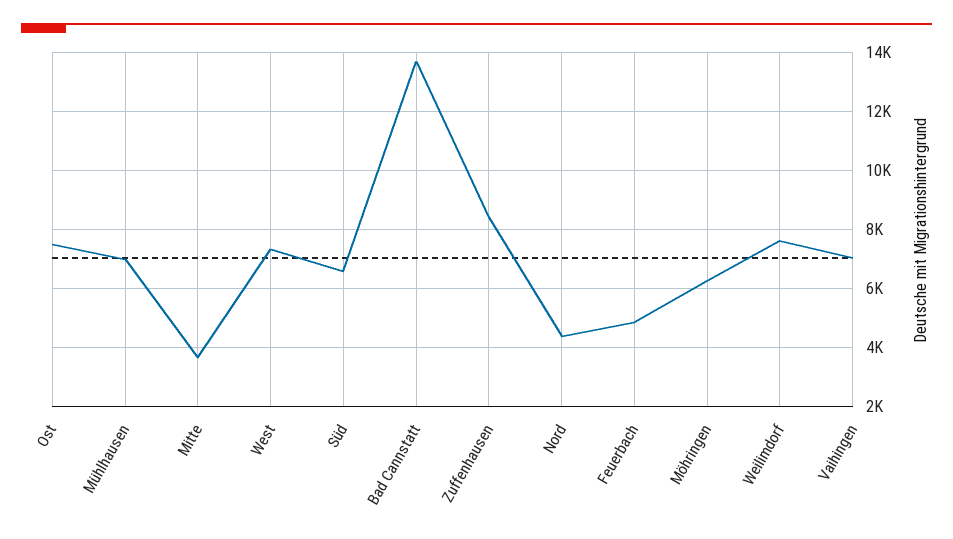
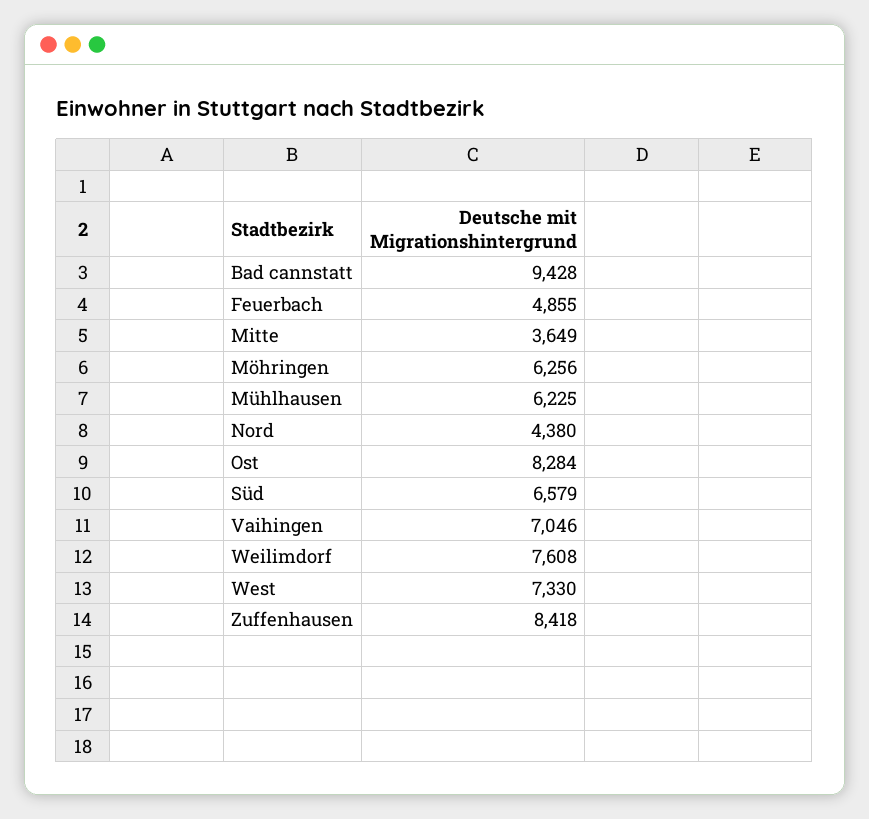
  {
-   "Ost": 7500,
+   "Ost": 8284,
-   "Mühlhausen": 7000,
+   "Mühlhausen": 6225,
    "Mitte": 3649,
    "West": 7330,
    "Süd": 6579,
-   "Bad Cannstatt": 13750,
+   "Bad Cannstatt": 9428,
    "Zuffenhausen": 8418,
    "Nord": 4380,
    "Feuerbach": 4855,
    "Möhringen": 6256,
    "Weilimdorf": 7608,
    "Vaihingen": 7046
  }

